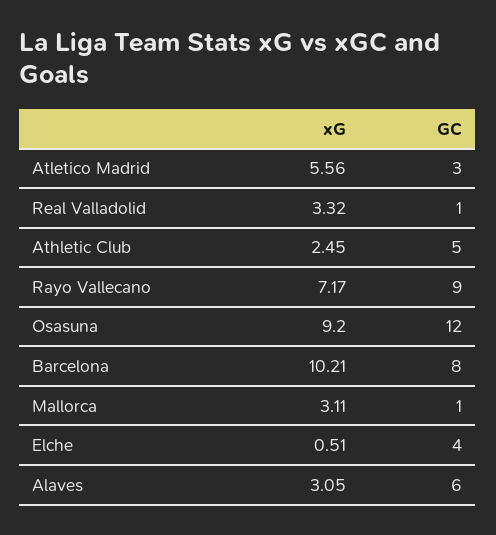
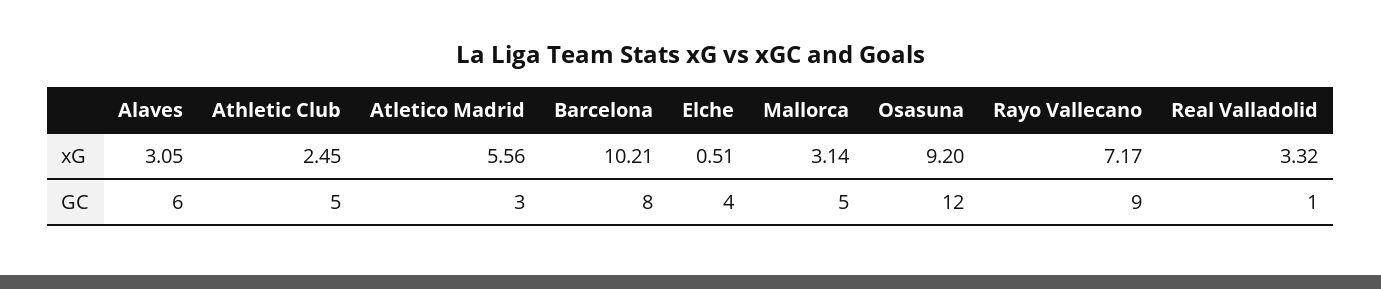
  {
    "xG": {
      "Atletico Madrid": 5.56,
      "Real Valladolid": 3.32,
      "Athletic Club": 2.45,
      "Rayo Vallecano": 7.17,
      "Osasuna": 9.2,
      "Barcelona": 10.21,
-     "Mallorca": 3.11,
+     "Mallorca": 3.14,
      "Elche": 0.51,
      "Alaves": 3.05
    },
    "GC": {
      "Atletico Madrid": 3,
      "Real Valladolid": 1,
      "Athletic Club": 5,
      "Rayo Vallecano": 9,
      "Osasuna": 12,
      "Barcelona": 8,
-     "Mallorca": 1,
+     "Mallorca": 5,
      "Elche": 4,
      "Alaves": 6
    }
  }

